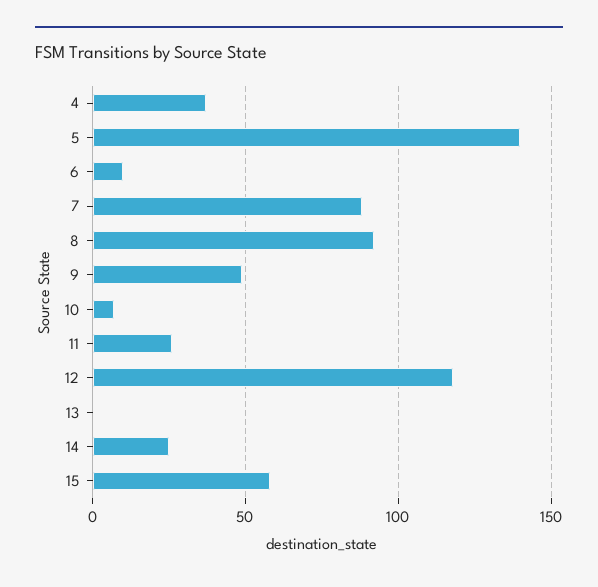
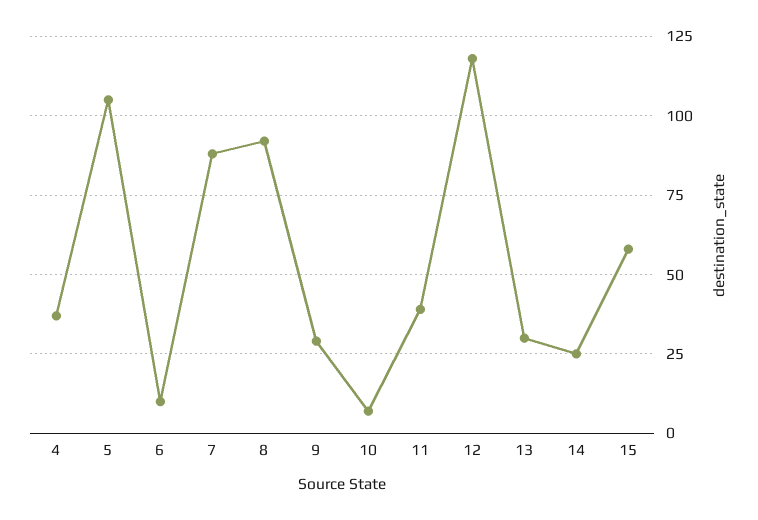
  {
    "4": 35,
-   "5": 140,
+   "5": 105,
    "6": 10,
    "7": 90,
    "8": 90,
-   "9": 50,
+   "9": 30,
    "10": 5,
-   "11": 25,
+   "11": 40,
    "12": 120,
-   "13": 0,
+   "13": 30,
    "14": 25,
    "15": 60
  }

